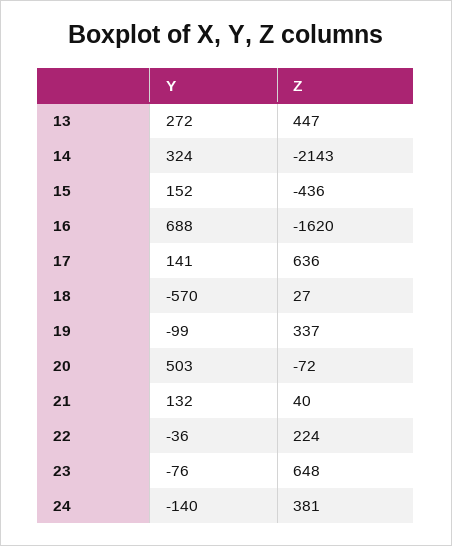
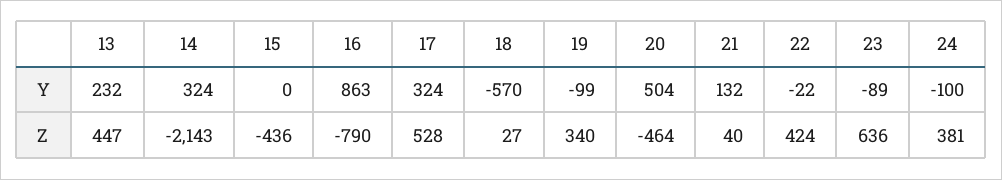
  {
    "Y": {
-     "13": 272,
+     "13": 232,
      "14": 324,
-     "15": 152,
+     "15": 0,
-     "16": 688,
+     "16": 863,
-     "17": 141,
+     "17": 324,
      "18": -570,
      "19": -99,
-     "20": 503,
+     "20": 504,
      "21": 132,
-     "22": -36,
+     "22": -22,
-     "23": -76,
+     "23": -89,
-     "24": -140
+     "24": -100
    },
    "Z": {
      "13": 447,
      "14": -2143,
      "15": -436,
-     "16": -1620,
+     "16": -790,
-     "17": 636,
+     "17": 528,
      "18": 27,
-     "19": 337,
+     "19": 340,
-     "20": -72,
+     "20": -464,
      "21": 40,
-     "22": 224,
+     "22": 424,
-     "23": 648,
+     "23": 636,
      "24": 381
    }
  }

